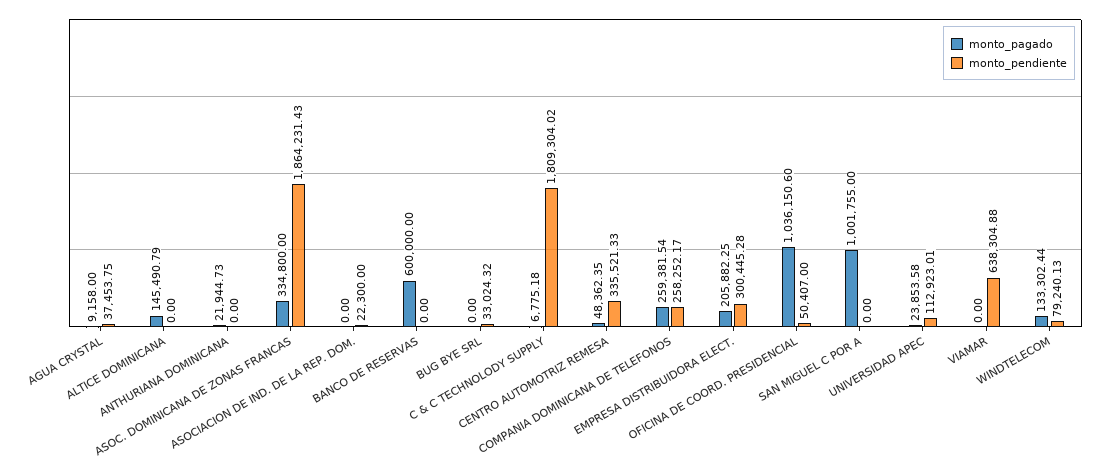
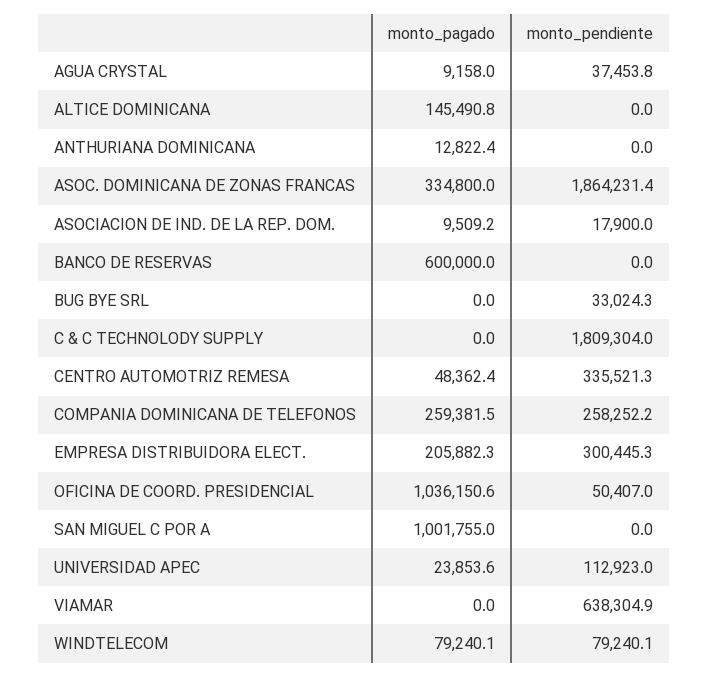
  {
    "monto_pagado": {
      "AGUA CRYSTAL": 9158,
      "ALTICE DOMINICANA": 145490.79,
-     "ANTHURIANA DOMINICANA": 21944.73,
+     "ANTHURIANA DOMINICANA": 12822.4,
      "ASOC. DOMINICANA DE ZONAS FRANCAS": 334800,
-     "ASOCIACION DE IND. DE LA REP. DOM.": 0,
+     "ASOCIACION DE IND. DE LA REP. DOM.": 9509.2,
      "BANCO DE RESERVAS": 600000,
      "BUG BYE SRL": 0,
-     "C & C TECHNOLODY SUPPLY": 6775.18,
+     "C & C TECHNOLODY SUPPLY": 0,
      "CENTRO AUTOMOTRIZ REMESA": 48362.35,
      "COMPANIA DOMINICANA DE TELEFONOS": 259381.54,
      "EMPRESA DISTRIBUIDORA ELECT.": 205882.25,
      "OFICINA DE COORD. PRESIDENCIAL": 1036150.6,
      "SAN MIGUEL C POR A": 1001755,
      "UNIVERSIDAD APEC": 23853.58,
      "VIAMAR": 0,
-     "WINDTELECOM": 133302.44
+     "WINDTELECOM": 79240.1
    },
    "monto_pendiente": {
      "AGUA CRYSTAL": 37453.75,
      "ALTICE DOMINICANA": 0,
      "ANTHURIANA DOMINICANA": 0,
      "ASOC. DOMINICANA DE ZONAS FRANCAS": 1864231.43,
-     "ASOCIACION DE IND. DE LA REP. DOM.": 22300,
+     "ASOCIACION DE IND. DE LA REP. DOM.": 17900,
      "BANCO DE RESERVAS": 0,
      "BUG BYE SRL": 33024.32,
      "C & C TECHNOLODY SUPPLY": 1809304.02,
      "CENTRO AUTOMOTRIZ REMESA": 335521.33,
      "COMPANIA DOMINICANA DE TELEFONOS": 258252.17,
      "EMPRESA DISTRIBUIDORA ELECT.": 300445.28,
      "OFICINA DE COORD. PRESIDENCIAL": 50407,
      "SAN MIGUEL C POR A": 0,
      "UNIVERSIDAD APEC": 112923.01,
      "VIAMAR": 638304.88,
      "WINDTELECOM": 79240.13
    }
  }

